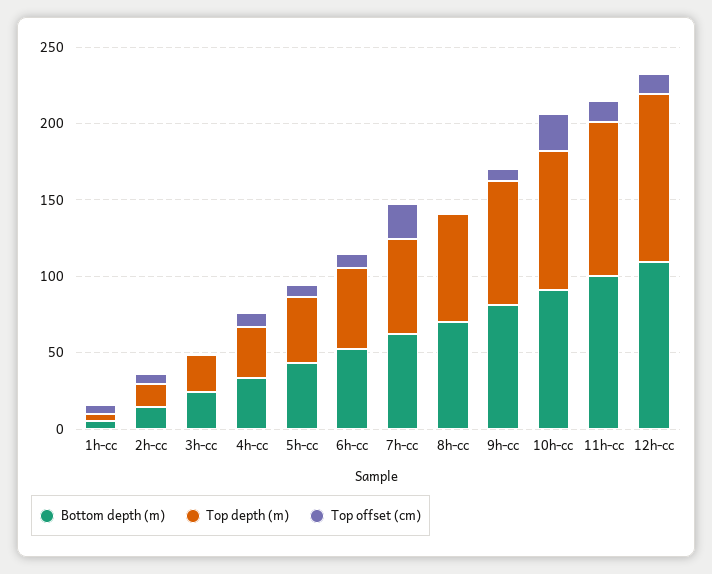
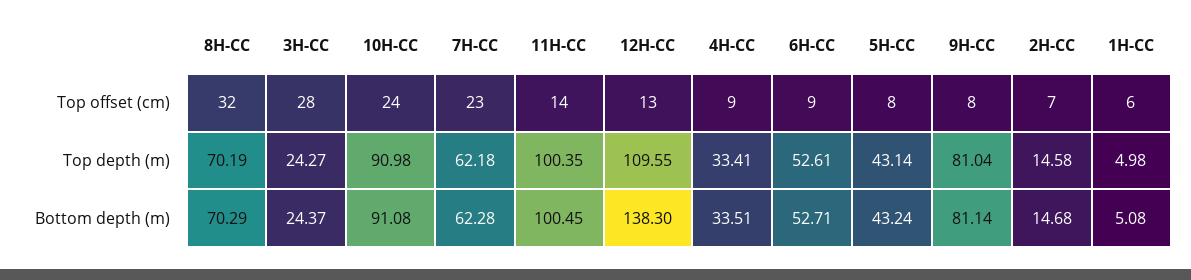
  {
    "Bottom depth (m)": {
      "1h-cc": 5.08,
      "2h-cc": 14.68,
      "3h-cc": 24.37,
      "4h-cc": 33.51,
      "5h-cc": 43.24,
      "6h-cc": 52.71,
      "7h-cc": 62.28,
      "8h-cc": 70.29,
      "9h-cc": 81.14,
      "10h-cc": 91.08,
      "11h-cc": 100.45,
-     "12h-cc": 110
+     "12h-cc": 138.3
    },
    "Top depth (m)": {
      "1h-cc": 4.98,
      "2h-cc": 14.58,
      "3h-cc": 24.27,
      "4h-cc": 33.41,
      "5h-cc": 43.14,
      "6h-cc": 52.61,
      "7h-cc": 62.18,
      "8h-cc": 70.19,
      "9h-cc": 81.04,
      "10h-cc": 90.98,
      "11h-cc": 100.35,
      "12h-cc": 109.55
    },
    "Top offset (cm)": {
      "1h-cc": 6,
      "2h-cc": 7,
-     "3h-cc": 0,
+     "3h-cc": 28,
      "4h-cc": 9,
      "5h-cc": 8,
      "6h-cc": 9,
      "7h-cc": 23,
-     "8h-cc": 0,
+     "8h-cc": 32,
      "9h-cc": 8,
      "10h-cc": 24,
      "11h-cc": 14,
      "12h-cc": 13
    }
  }

